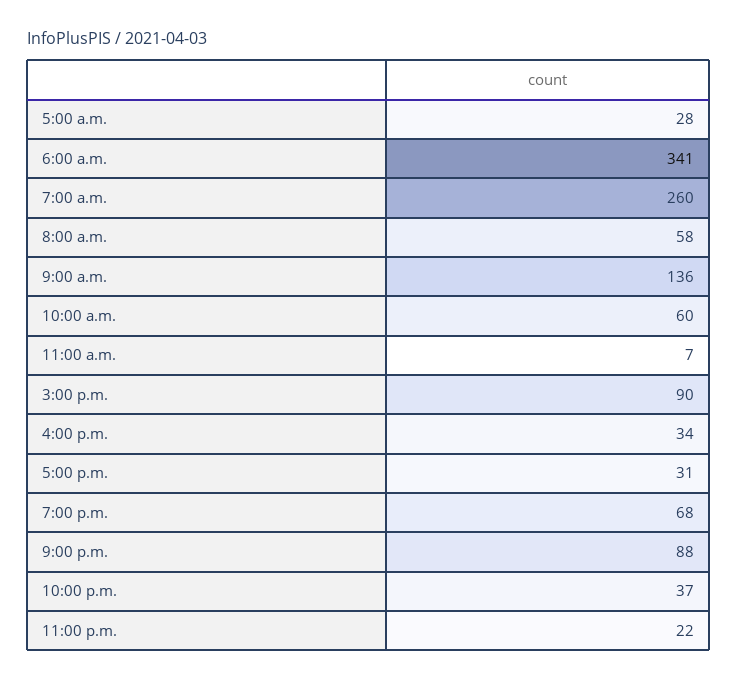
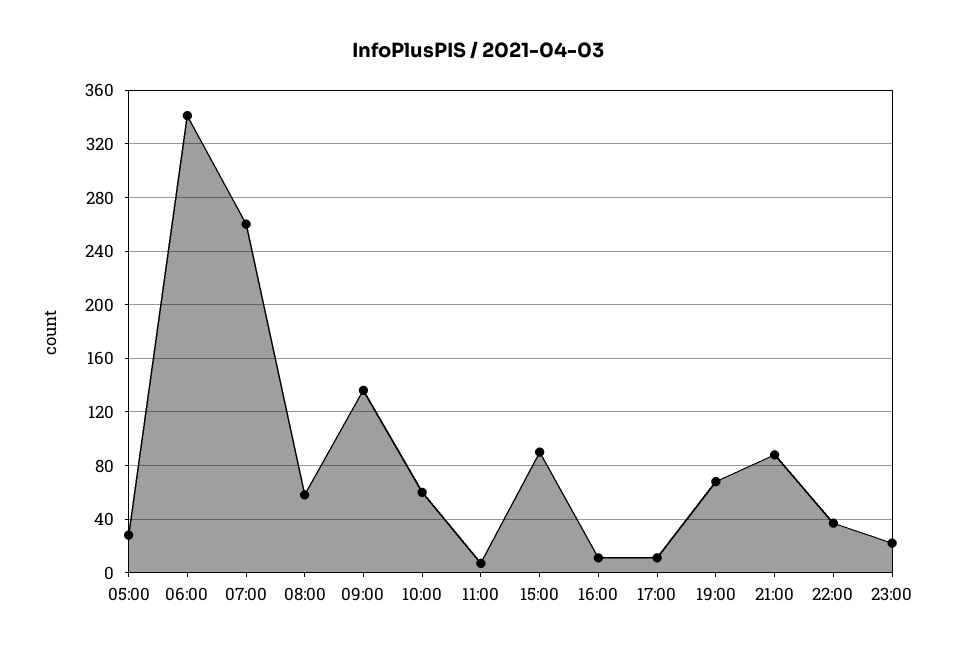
  {
    "5:00 a.m.": 28,
    "6:00 a.m.": 341,
    "7:00 a.m.": 260,
    "8:00 a.m.": 58,
    "9:00 a.m.": 136,
    "10:00 a.m.": 60,
    "11:00 a.m.": 7,
    "3:00 p.m.": 90,
-   "4:00 p.m.": 34,
+   "4:00 p.m.": 10,
-   "5:00 p.m.": 31,
+   "5:00 p.m.": 10,
    "7:00 p.m.": 68,
    "9:00 p.m.": 88,
    "10:00 p.m.": 37,
    "11:00 p.m.": 22
  }

